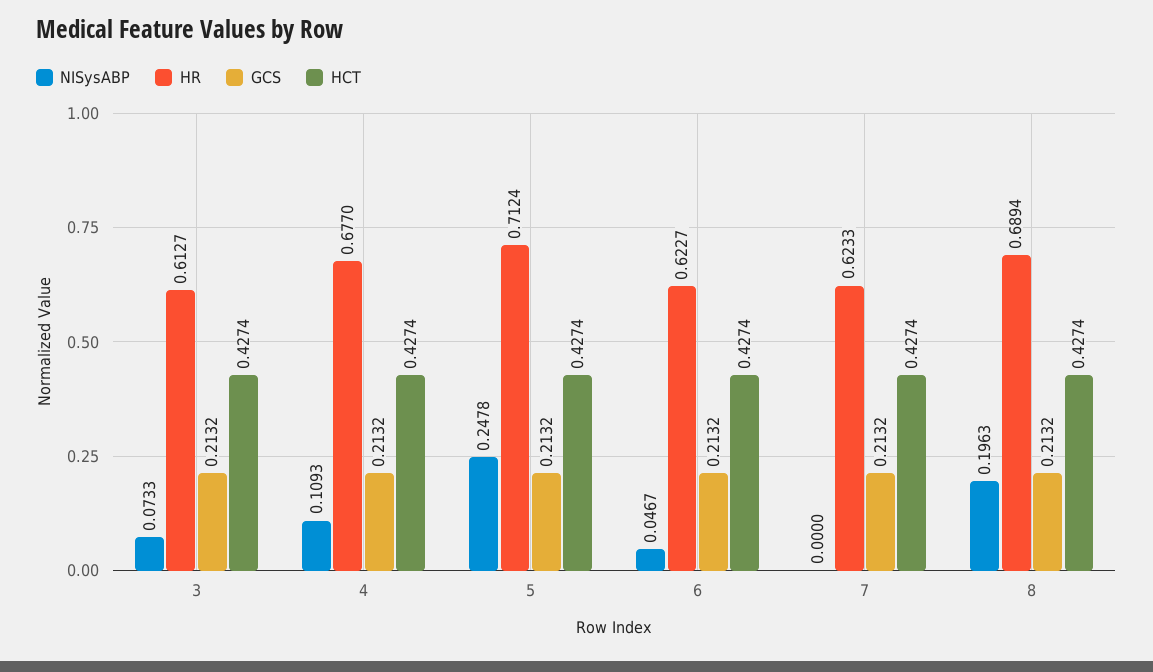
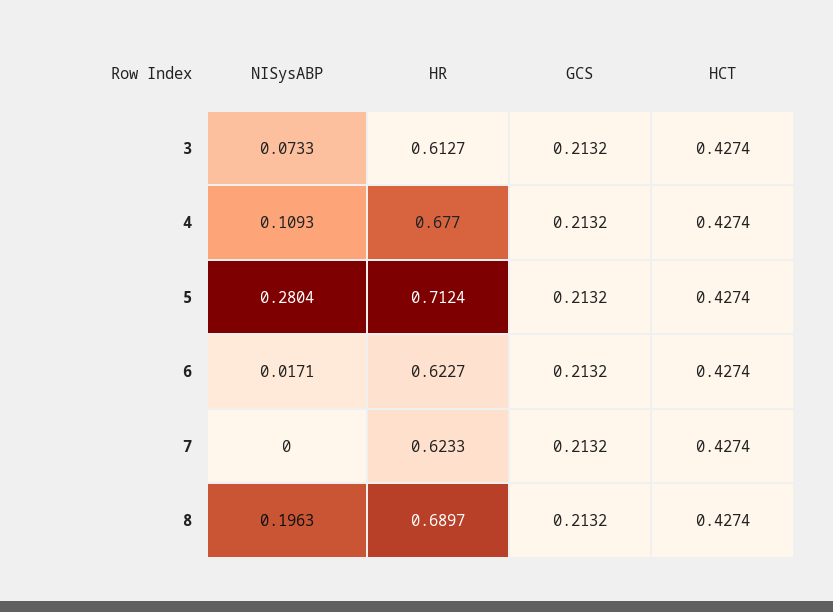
  {
    "NISysABP": {
      "3": 0.0733,
      "4": 0.1093,
-     "5": 0.2478,
+     "5": 0.2804,
-     "6": 0.0467,
+     "6": 0.0171,
      "7": 0,
      "8": 0.1963
    },
    "HR": {
      "3": 0.6127,
      "4": 0.677,
      "5": 0.7124,
      "6": 0.6227,
      "7": 0.6233,
-     "8": 0.6894
+     "8": 0.6897
    },
    "GCS": {
      "3": 0.2132,
      "4": 0.2132,
      "5": 0.2132,
      "6": 0.2132,
      "7": 0.2132,
      "8": 0.2132
    },
    "HCT": {
      "3": 0.4274,
      "4": 0.4274,
      "5": 0.4274,
      "6": 0.4274,
      "7": 0.4274,
      "8": 0.4274
    }
  }

